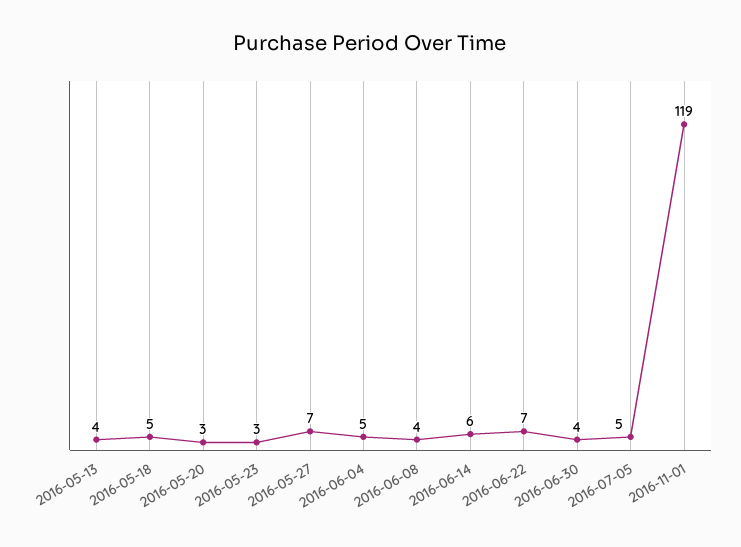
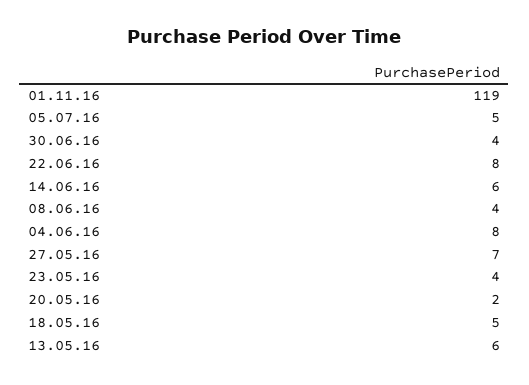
  {
-   "2016-05-13": 4,
+   "2016-05-13": 6,
    "2016-05-18": 5,
-   "2016-05-20": 3,
+   "2016-05-20": 2,
-   "2016-05-23": 3,
+   "2016-05-23": 4,
    "2016-05-27": 7,
-   "2016-06-04": 5,
+   "2016-06-04": 8,
    "2016-06-08": 4,
    "2016-06-14": 6,
-   "2016-06-22": 7,
+   "2016-06-22": 8,
    "2016-06-30": 4,
    "2016-07-05": 5,
    "2016-11-01": 119
  }

